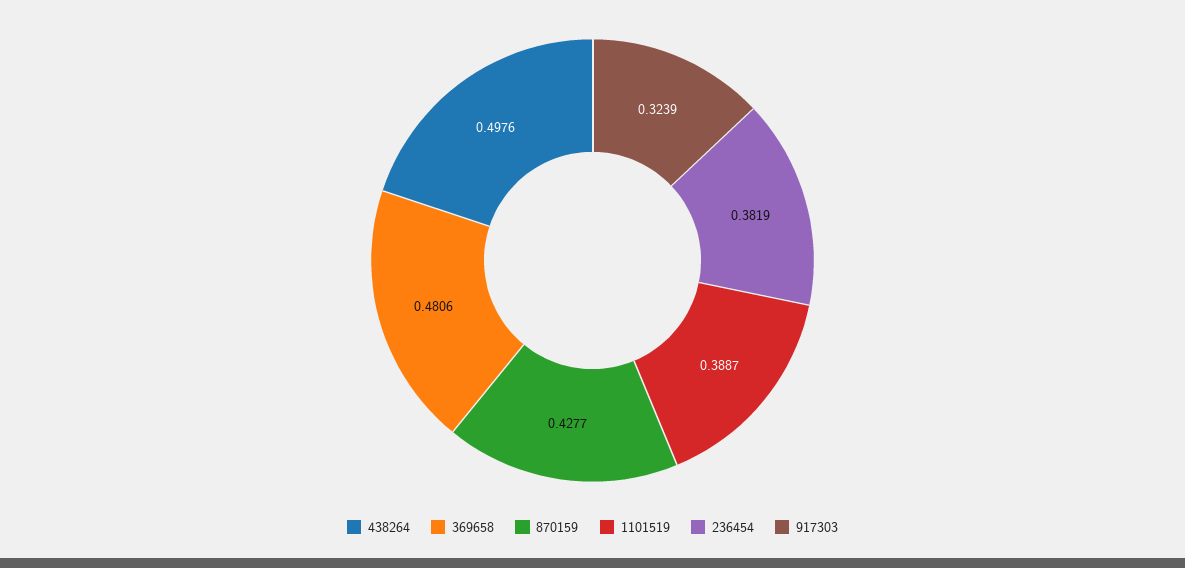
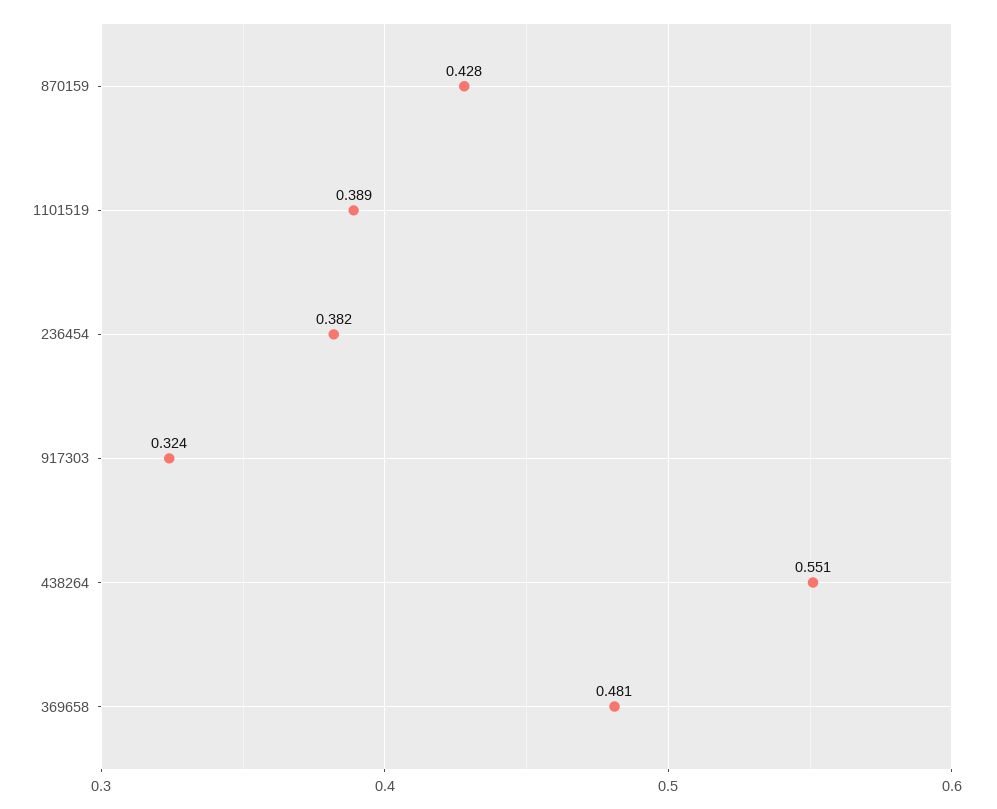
  {
-   "438264": 0.4976,
+   "438264": 0.551,
    "369658": 0.4806,
    "870159": 0.4277,
    "1101519": 0.3887,
    "236454": 0.3819,
    "917303": 0.3239
  }

